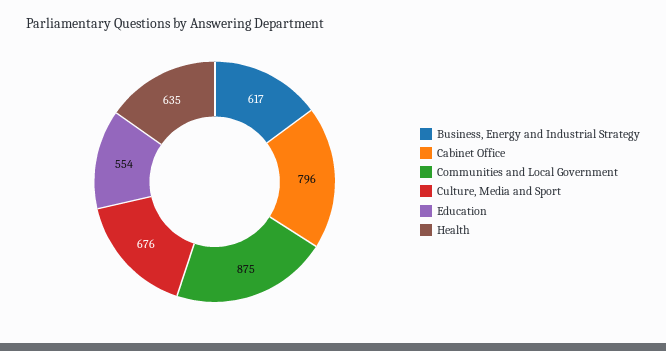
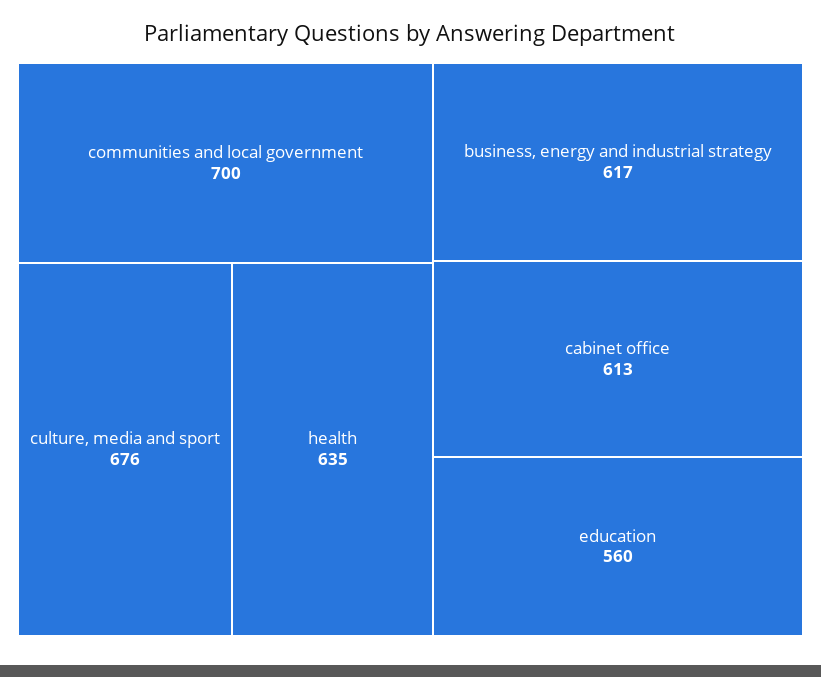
  {
    "Business, Energy and Industrial Strategy": 617,
-   "Cabinet Office": 796,
+   "Cabinet Office": 613,
-   "Communities and Local Government": 875,
+   "Communities and Local Government": 700,
    "Culture, Media and Sport": 676,
-   "Education": 554,
+   "Education": 560,
    "Health": 635
  }

